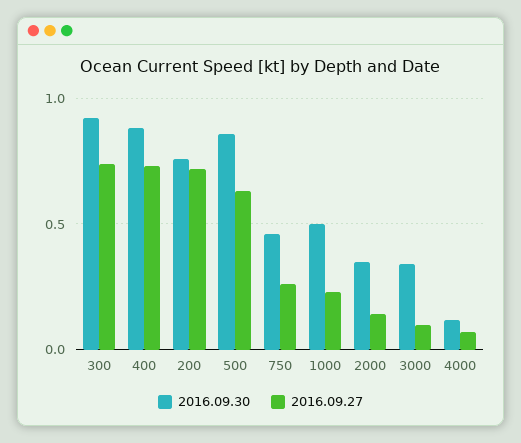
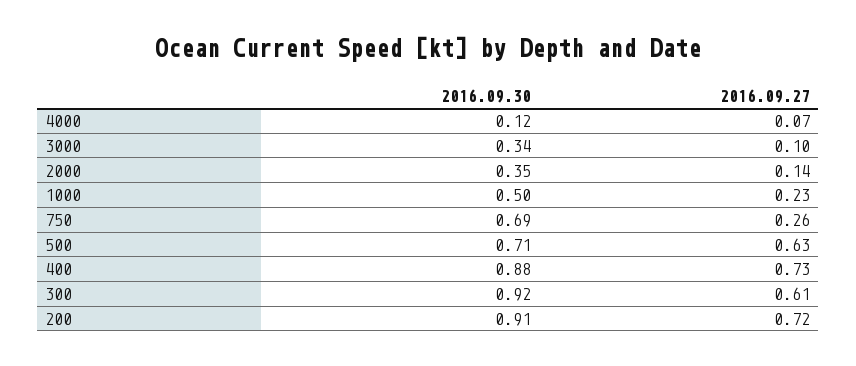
  {
    "2016.09.30": {
      "300": 0.92,
      "400": 0.88,
-     "200": 0.75,
+     "200": 0.91,
-     "500": 0.85,
+     "500": 0.71,
-     "750": 0.45,
+     "750": 0.69,
      "1000": 0.5,
      "2000": 0.35,
      "3000": 0.34,
      "4000": 0.12
    },
    "2016.09.27": {
-     "300": 0.75,
+     "300": 0.61,
      "400": 0.73,
      "200": 0.72,
      "500": 0.63,
      "750": 0.26,
      "1000": 0.23,
      "2000": 0.14,
      "3000": 0.1,
      "4000": 0.07
    }
  }

